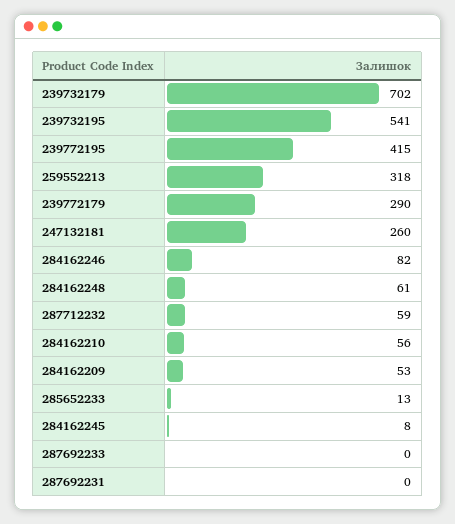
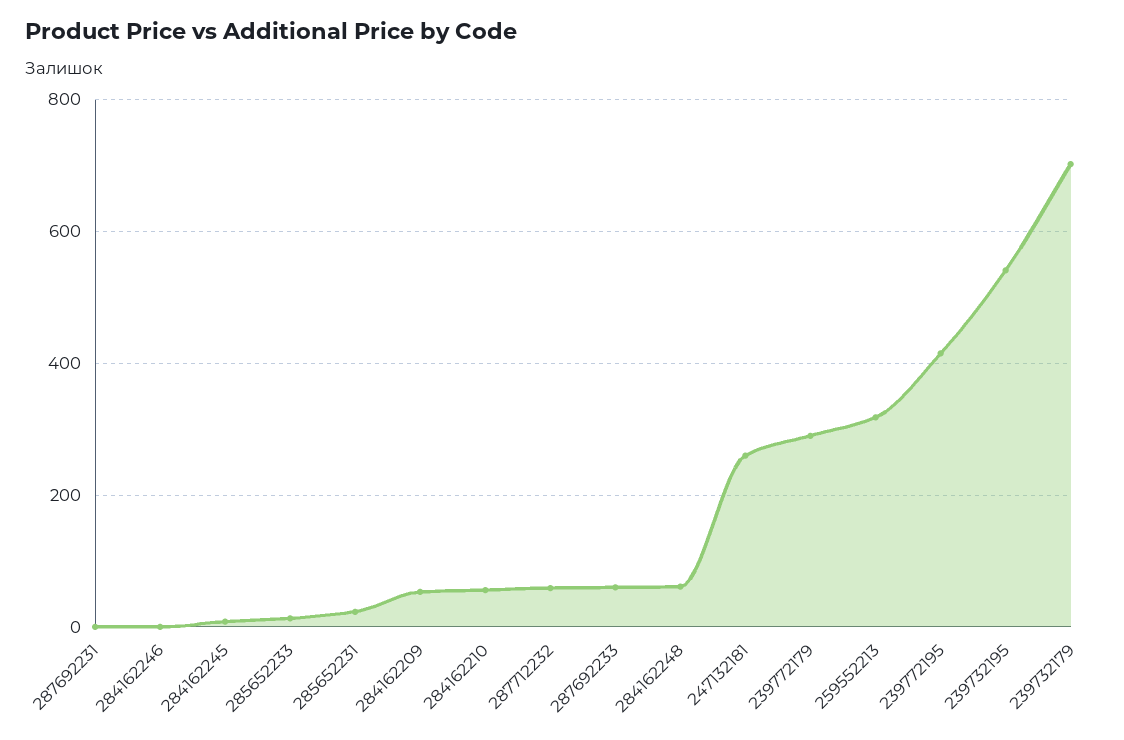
  {
    "239732179": 702,
    "239732195": 541,
    "239772195": 415,
    "259552213": 318,
    "239772179": 290,
    "247132181": 260,
-   "284162246": 82,
+   "284162246": 0,
    "284162248": 61,
    "287712232": 59,
    "284162210": 56,
    "284162209": 53,
    "285652233": 13,
    "284162245": 8,
-   "287692233": 0,
+   "287692233": 60,
-   "287692231": 0
+   "287692231": 0,
+   "285652231": 20
  }

